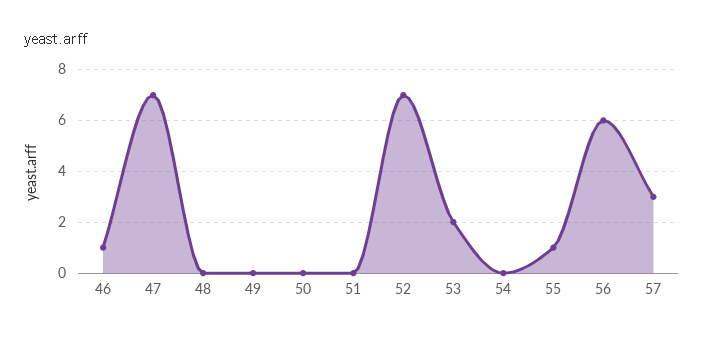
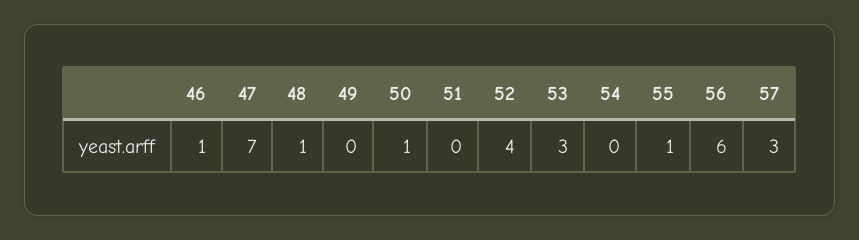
  {
    "46": 1,
    "47": 7,
-   "48": 0,
+   "48": 1,
    "49": 0,
-   "50": 0,
+   "50": 1,
    "51": 0,
-   "52": 7,
+   "52": 4,
-   "53": 2,
+   "53": 3,
    "54": 0,
    "55": 1,
    "56": 6,
    "57": 3
  }

